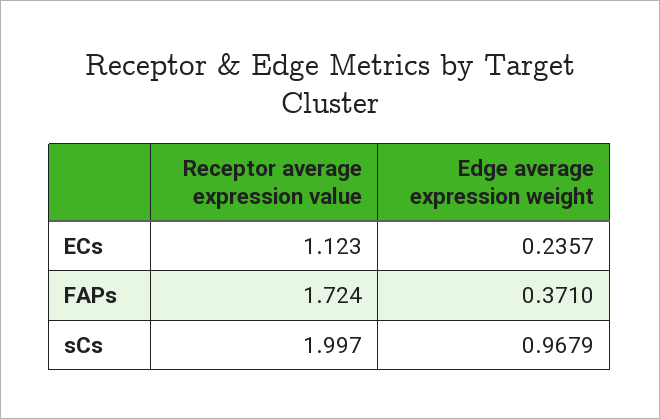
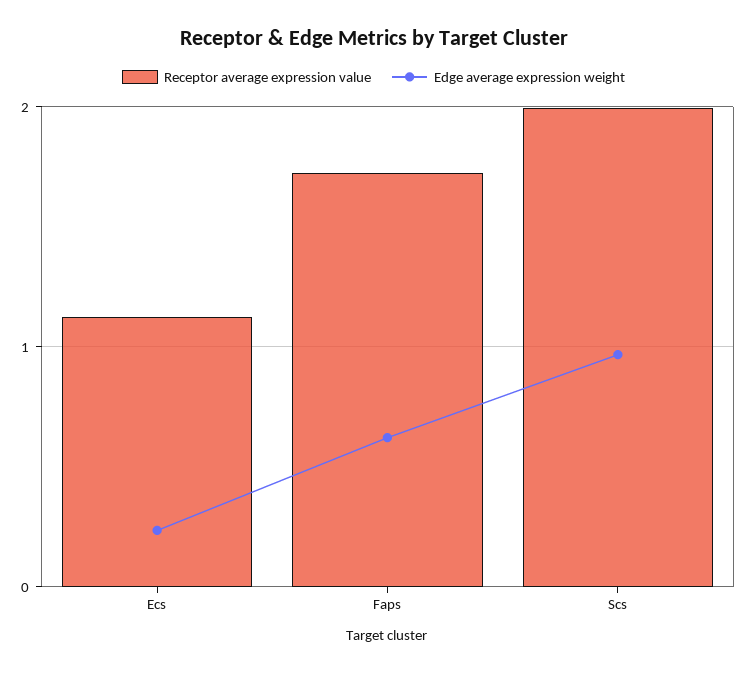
  {
    "Receptor average expression value": {
      "ECs": 1.123,
      "FAPs": 1.724,
      "sCs": 1.997
    },
    "Edge average expression weight": {
      "ECs": 0.2357,
-     "FAPs": 0.371,
+     "FAPs": 0.6,
      "sCs": 0.9679
    }
  }

